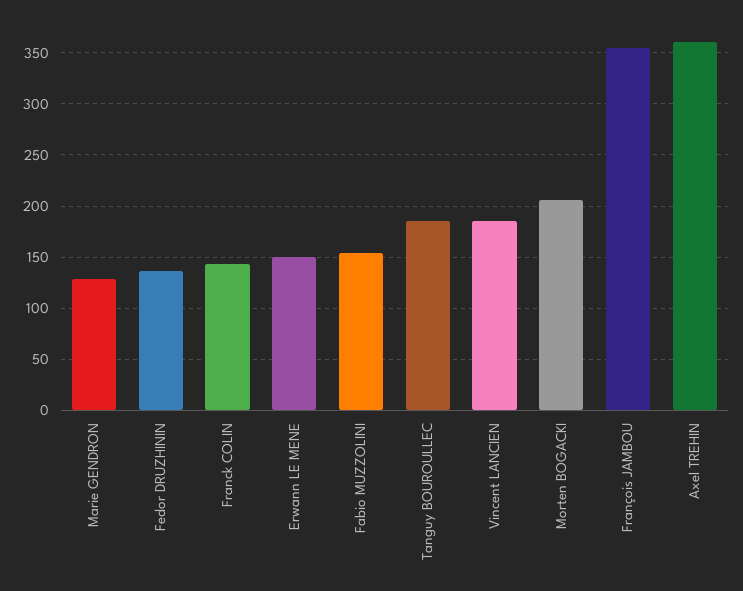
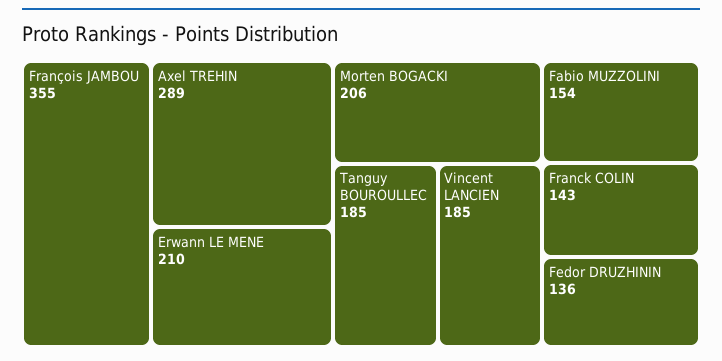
  {
-   "Marie GENDRON": 130,
    "Fedor DRUZHININ": 136,
    "Franck COLIN": 143,
-   "Erwann LE MENE": 150,
+   "Erwann LE MENE": 210,
    "Fabio MUZZOLINI": 154,
    "Tanguy BOUROULLEC": 185,
    "Vincent LANCIEN": 185,
    "Morten BOGACKI": 206,
    "François JAMBOU": 355,
-   "Axel TREHIN": 360
+   "Axel TREHIN": 289
  }

